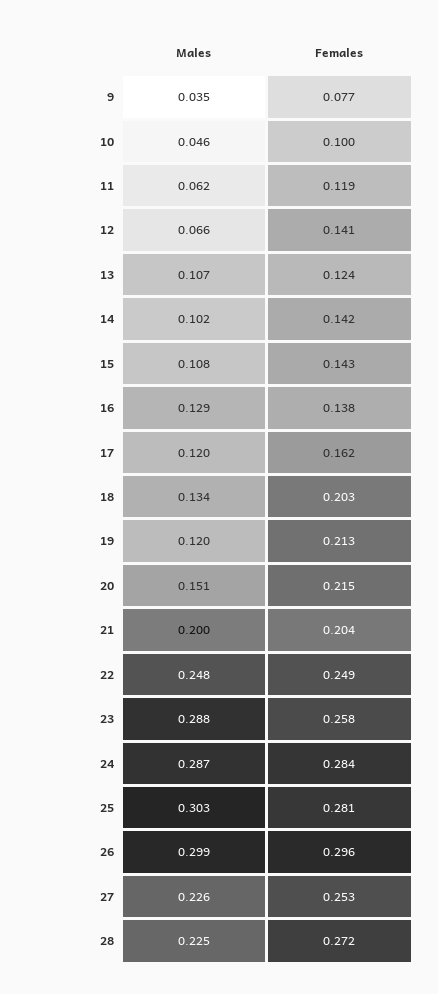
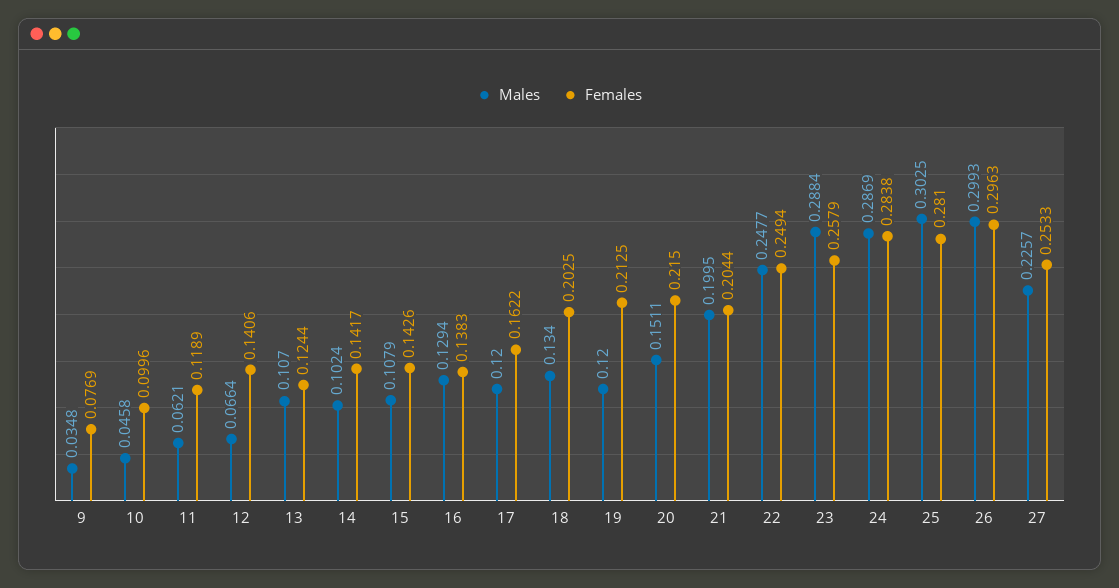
  {
    "Males": {
      "9": 0.0348,
      "10": 0.0458,
      "11": 0.0621,
      "12": 0.0664,
      "13": 0.107,
      "14": 0.1024,
      "15": 0.1079,
      "16": 0.1294,
      "17": 0.12,
      "18": 0.134,
      "19": 0.12,
      "20": 0.1511,
      "21": 0.1995,
      "22": 0.2477,
      "23": 0.2884,
      "24": 0.2869,
      "25": 0.3025,
      "26": 0.2993,
-     "27": 0.2257,
+     "27": 0.2257
-     "28": 0.225
    },
    "Females": {
      "9": 0.0769,
      "10": 0.0996,
      "11": 0.1189,
      "12": 0.1406,
      "13": 0.1244,
      "14": 0.1417,
      "15": 0.1426,
      "16": 0.1383,
      "17": 0.1622,
      "18": 0.2025,
      "19": 0.2125,
      "20": 0.215,
      "21": 0.2044,
      "22": 0.2494,
      "23": 0.2579,
      "24": 0.2838,
      "25": 0.281,
      "26": 0.2963,
-     "27": 0.2533,
+     "27": 0.2533
-     "28": 0.272
    }
  }

